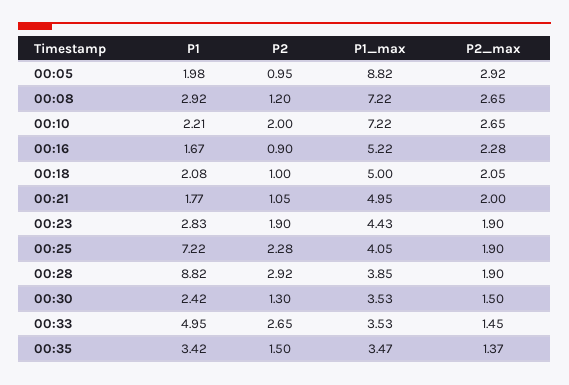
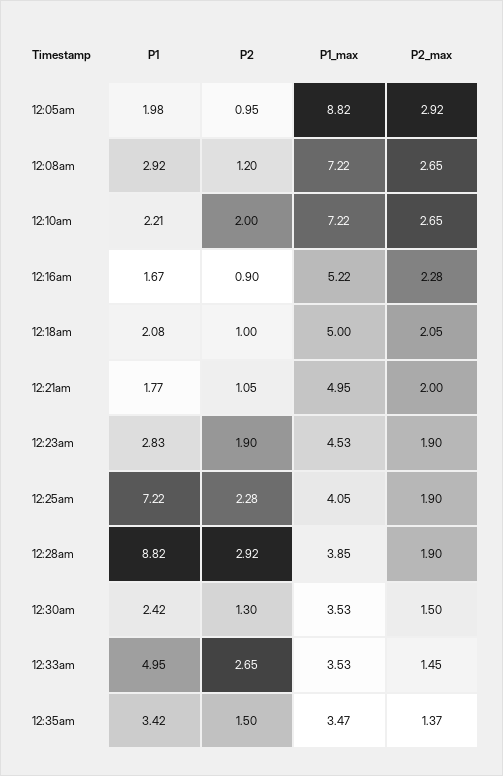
  {
    "P1": {
      "00:05": 1.98,
      "00:08": 2.92,
      "00:10": 2.21,
      "00:16": 1.67,
      "00:18": 2.08,
      "00:21": 1.77,
      "00:23": 2.83,
      "00:25": 7.22,
      "00:28": 8.82,
      "00:30": 2.42,
      "00:33": 4.95,
      "00:35": 3.42
    },
    "P2": {
      "00:05": 0.95,
      "00:08": 1.2,
      "00:10": 2,
      "00:16": 0.9,
      "00:18": 1,
      "00:21": 1.05,
      "00:23": 1.9,
      "00:25": 2.28,
      "00:28": 2.92,
      "00:30": 1.3,
      "00:33": 2.65,
      "00:35": 1.5
    },
    "P1_max": {
      "00:05": 8.82,
      "00:08": 7.22,
      "00:10": 7.22,
      "00:16": 5.22,
      "00:18": 5,
      "00:21": 4.95,
-     "00:23": 4.43,
+     "00:23": 4.53,
      "00:25": 4.05,
      "00:28": 3.85,
      "00:30": 3.53,
      "00:33": 3.53,
      "00:35": 3.47
    },
    "P2_max": {
      "00:05": 2.92,
      "00:08": 2.65,
      "00:10": 2.65,
      "00:16": 2.28,
      "00:18": 2.05,
      "00:21": 2,
      "00:23": 1.9,
      "00:25": 1.9,
      "00:28": 1.9,
      "00:30": 1.5,
      "00:33": 1.45,
      "00:35": 1.37
    }
  }

